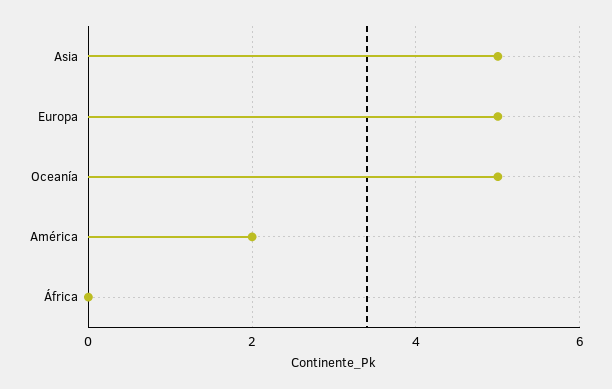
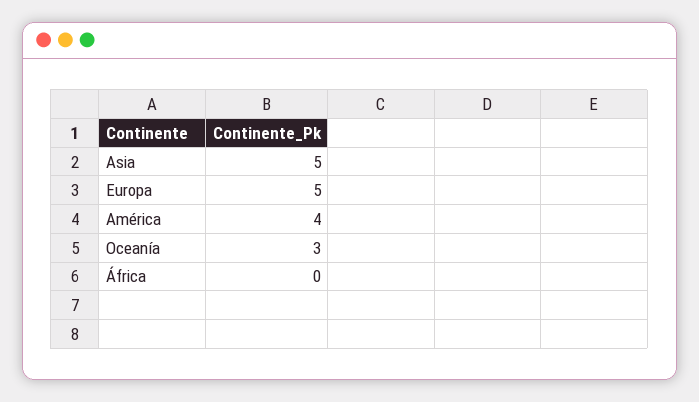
  {
    "Asia": 5,
    "Europa": 5,
-   "Oceanía": 5,
+   "Oceanía": 3,
-   "América": 2,
+   "América": 4,
    "África": 0
  }

